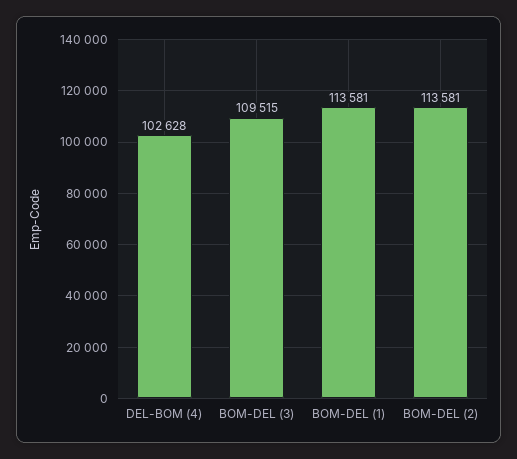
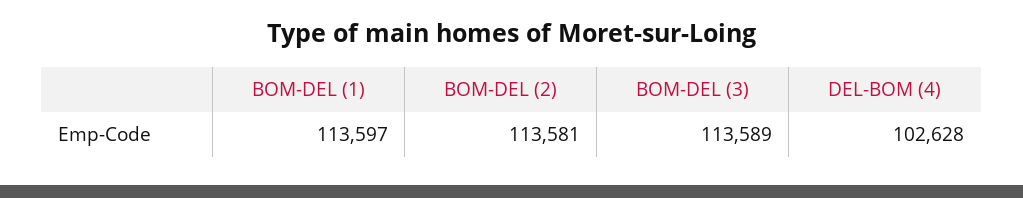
  {
    "DEL-BOM (4)": 102628,
-   "BOM-DEL (3)": 109515,
+   "BOM-DEL (3)": 113589,
-   "BOM-DEL (1)": 113581,
+   "BOM-DEL (1)": 113597,
    "BOM-DEL (2)": 113581
  }

